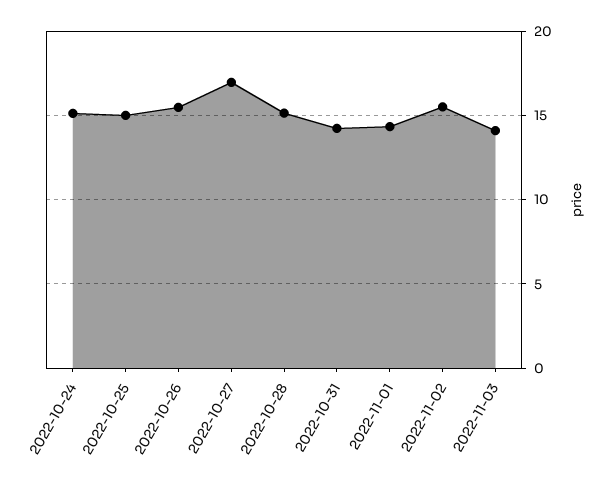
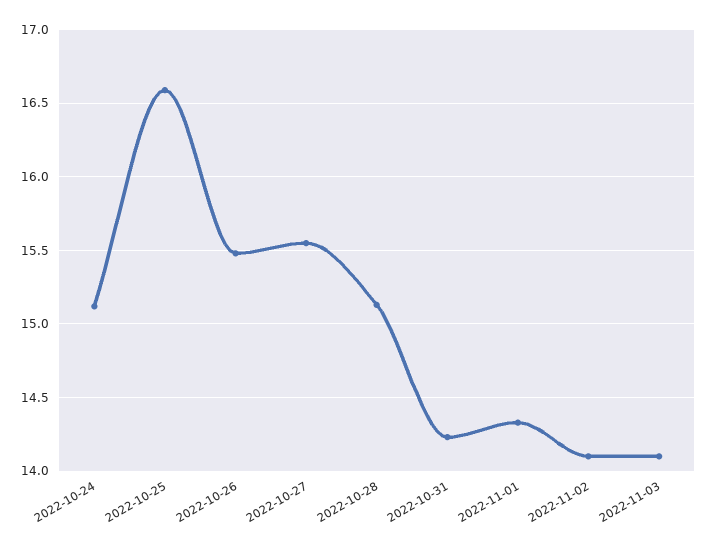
  {
    "2022-10-24": 15.1,
-   "2022-10-25": 15,
+   "2022-10-25": 16.6,
    "2022-10-26": 15.5,
-   "2022-10-27": 17,
+   "2022-10-27": 15.55,
    "2022-10-28": 15.15,
    "2022-10-31": 14.25,
    "2022-11-01": 14.35,
-   "2022-11-02": 15.5,
+   "2022-11-02": 14.1,
    "2022-11-03": 14.1
  }

